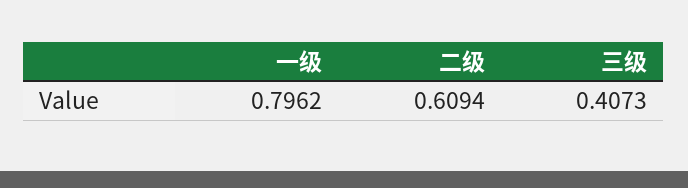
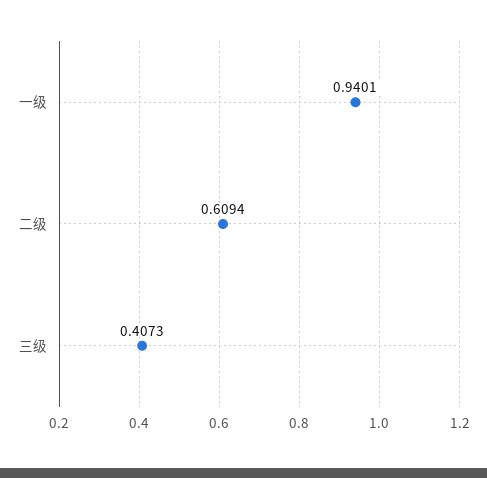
  {
-   "一级": 0.7962,
+   "一级": 0.9401,
    "二级": 0.6094,
    "三级": 0.4073
  }

